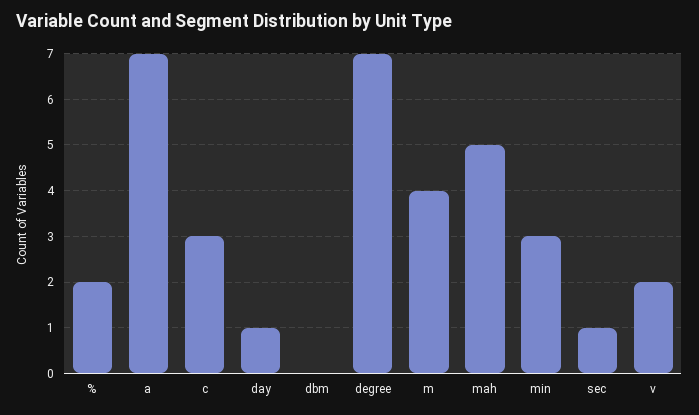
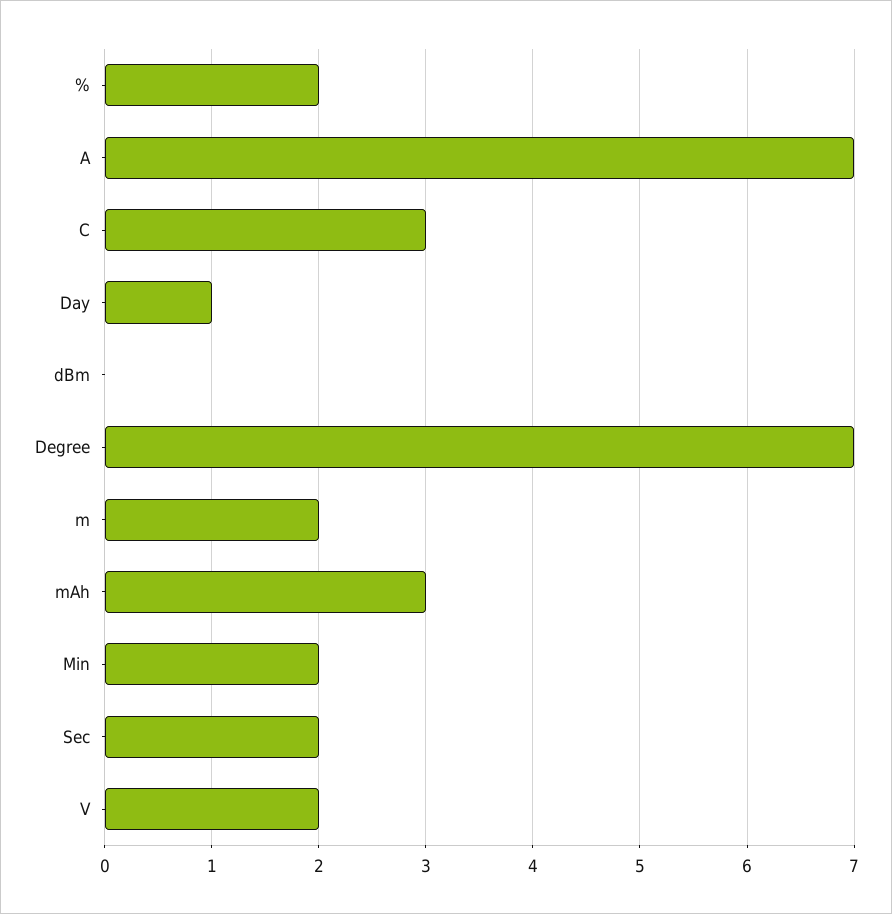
  {
    "%": 2,
    "a": 7,
    "c": 3,
    "day": 1,
    "dbm": 0,
    "degree": 7,
-   "m": 4,
+   "m": 2,
-   "mah": 5,
+   "mah": 3,
-   "min": 3,
+   "min": 2,
-   "sec": 1,
+   "sec": 2,
    "v": 2
  }

